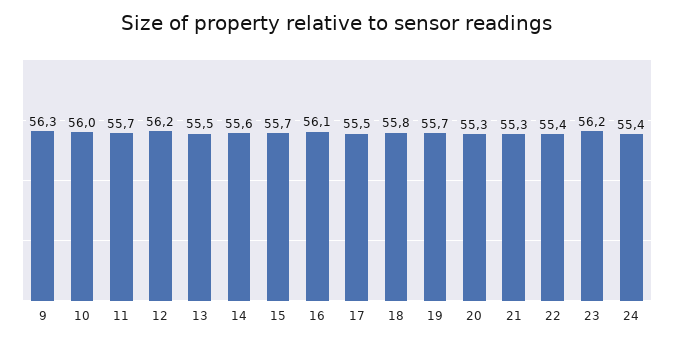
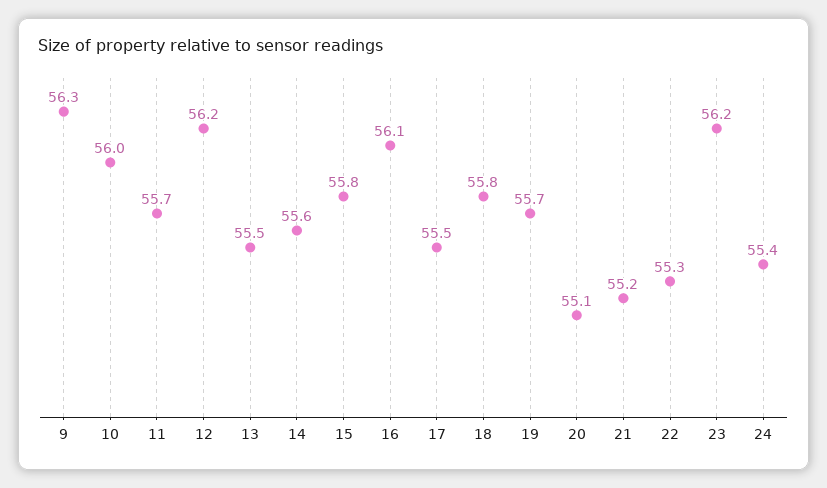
  {
    "9": 56.3,
    "10": 56,
    "11": 55.7,
    "12": 56.2,
    "13": 55.5,
    "14": 55.6,
-   "15": 55.7,
+   "15": 55.8,
    "16": 56.1,
    "17": 55.5,
    "18": 55.8,
    "19": 55.7,
-   "20": 55.3,
+   "20": 55.1,
-   "21": 55.3,
+   "21": 55.2,
-   "22": 55.4,
+   "22": 55.3,
    "23": 56.2,
    "24": 55.4
  }

